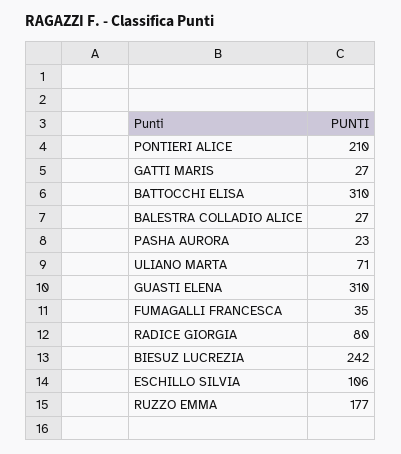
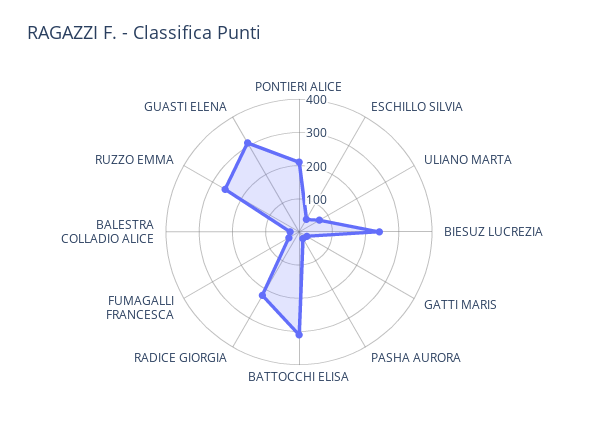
  {
    "PONTIERI ALICE": 210,
    "GATTI MARIS": 27,
    "BATTOCCHI ELISA": 310,
    "BALESTRA COLLADIO ALICE": 27,
    "PASHA AURORA": 23,
    "ULIANO MARTA": 71,
    "GUASTI ELENA": 310,
    "FUMAGALLI FRANCESCA": 35,
-   "RADICE GIORGIA": 80,
+   "RADICE GIORGIA": 225,
    "BIESUZ LUCREZIA": 242,
-   "ESCHILLO SILVIA": 106,
+   "ESCHILLO SILVIA": 50,
-   "RUZZO EMMA": 177
+   "RUZZO EMMA": 250
  }

